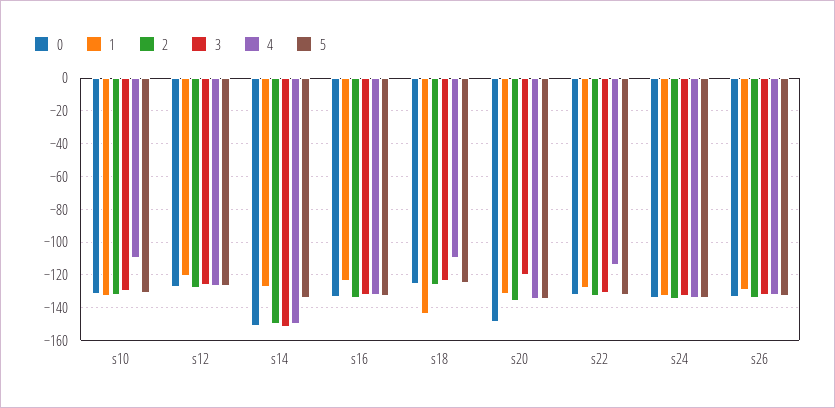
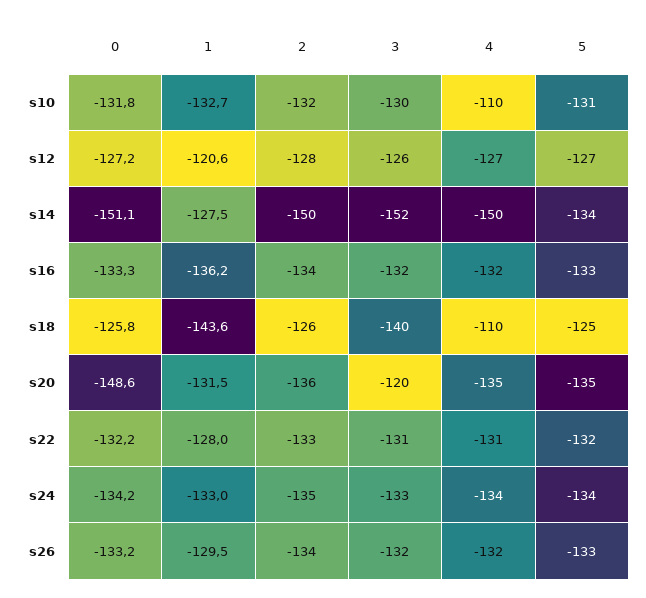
  {
    "0": {
      "s10": -131.8,
      "s12": -127.2,
      "s14": -151.1,
      "s16": -133.3,
      "s18": -125.8,
      "s20": -148.6,
      "s22": -132.2,
      "s24": -134.2,
      "s26": -133.2
    },
    "1": {
      "s10": -132.7,
      "s12": -120.6,
      "s14": -127.5,
-     "s16": -125,
+     "s16": -136.2,
      "s18": -143.6,
      "s20": -131.5,
      "s22": -128,
      "s24": -133,
      "s26": -129.5
    },
    "2": {
      "s10": -132,
      "s12": -128,
      "s14": -150,
      "s16": -134,
      "s18": -126,
      "s20": -136,
      "s22": -133,
      "s24": -135,
      "s26": -134
    },
    "3": {
      "s10": -130,
      "s12": -126,
      "s14": -152,
      "s16": -132,
-     "s18": -125,
+     "s18": -140,
      "s20": -120,
      "s22": -131,
      "s24": -133,
      "s26": -132
    },
    "4": {
      "s10": -110,
      "s12": -127,
      "s14": -150,
      "s16": -132,
      "s18": -110,
      "s20": -135,
-     "s22": -115,
+     "s22": -131,
      "s24": -134,
      "s26": -132
    },
    "5": {
      "s10": -131,
      "s12": -127,
      "s14": -134,
      "s16": -133,
      "s18": -125,
      "s20": -135,
      "s22": -132,
      "s24": -134,
      "s26": -133
    }
  }

